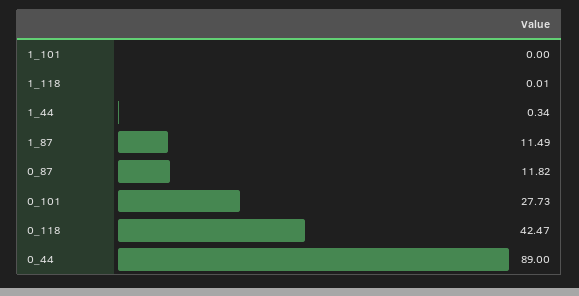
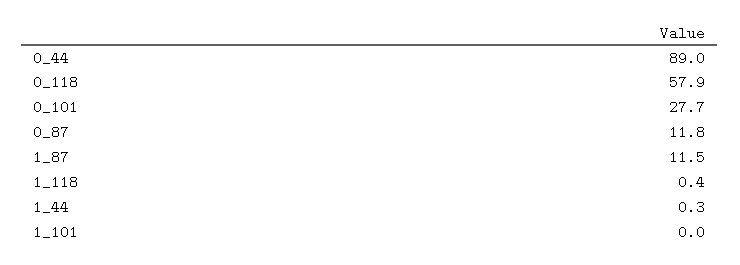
  {
    "1_101": 0,
-   "1_118": 0.01,
+   "1_118": 0.4,
    "1_44": 0.34,
    "1_87": 11.49,
    "0_87": 11.82,
    "0_101": 27.73,
-   "0_118": 42.47,
+   "0_118": 57.9,
    "0_44": 89
  }

